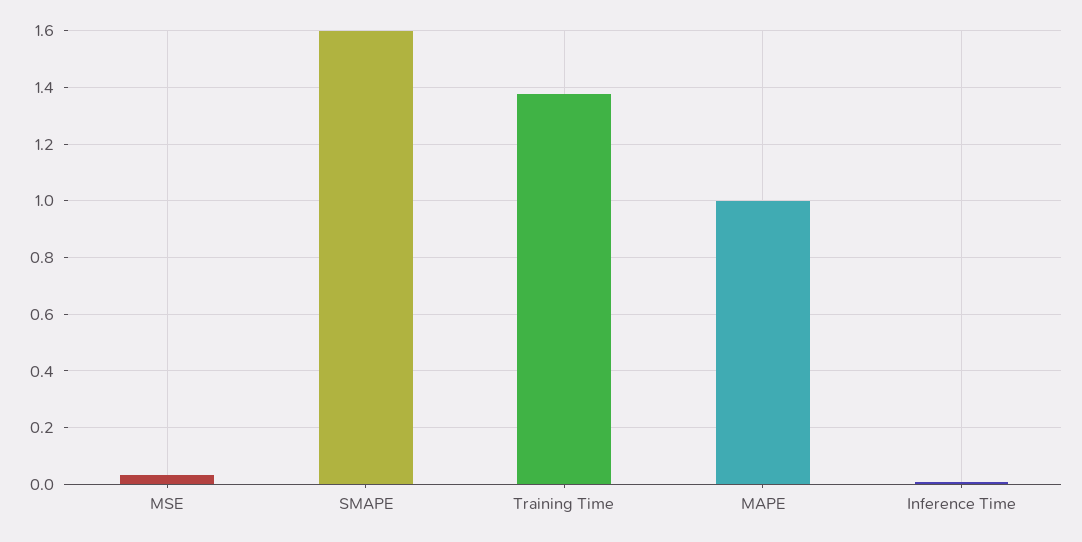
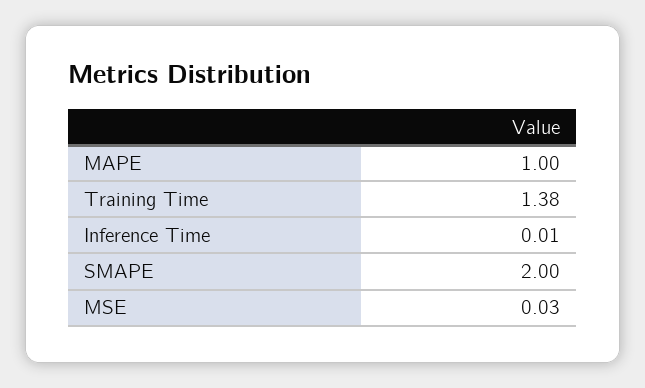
  {
    "MSE": 0.03,
-   "SMAPE": 1.6,
+   "SMAPE": 2,
    "Training Time": 1.38,
    "MAPE": 1,
    "Inference Time": 0.01
  }

